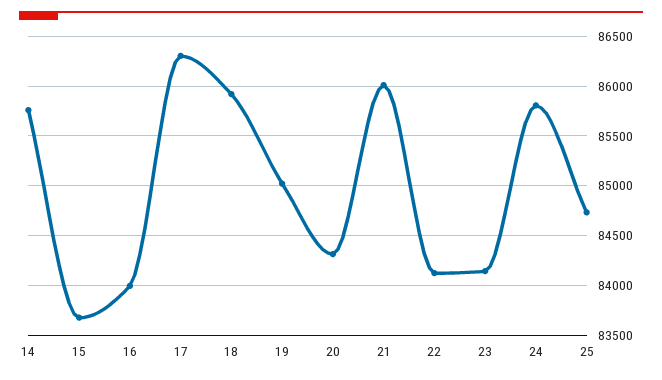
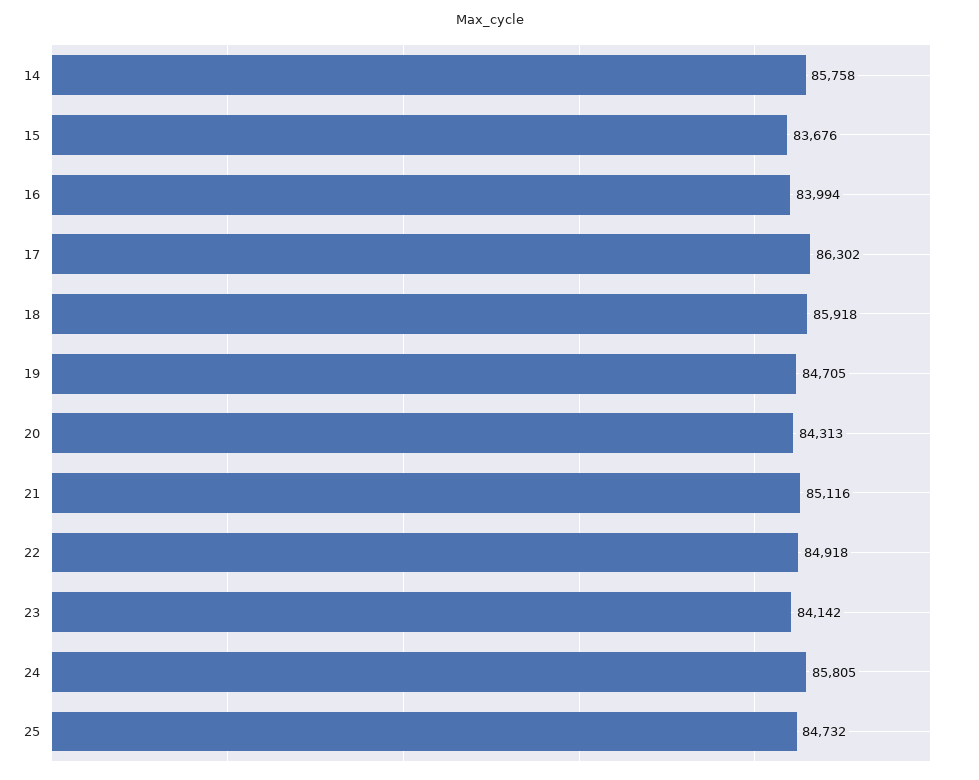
  {
    "14": 85758,
    "15": 83676,
    "16": 83994,
    "17": 86302,
    "18": 85918,
-   "19": 85000,
+   "19": 84705,
    "20": 84313,
-   "21": 86000,
+   "21": 85116,
-   "22": 84100,
+   "22": 84918,
    "23": 84142,
    "24": 85805,
    "25": 84732
  }

